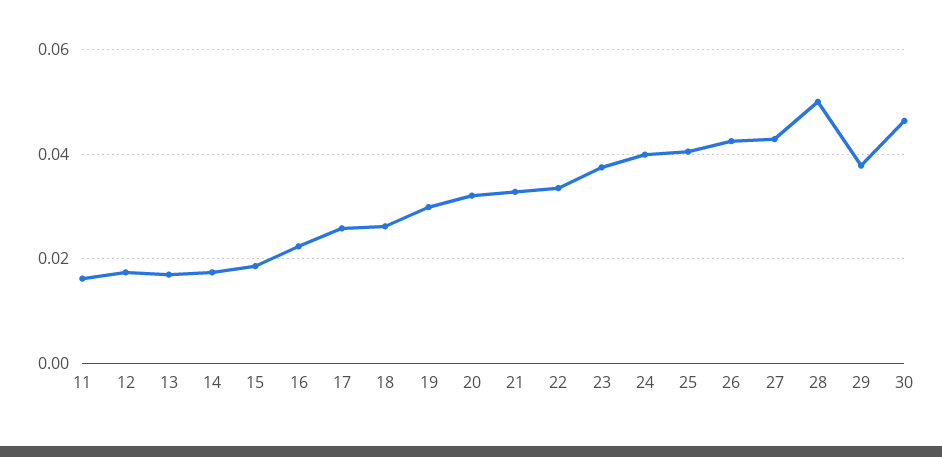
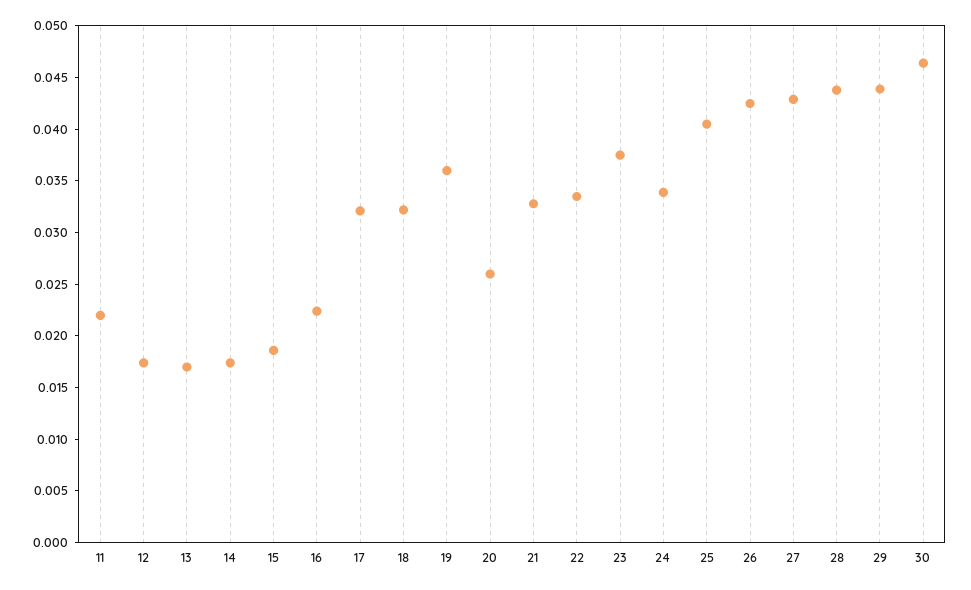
  {
-   "11": 0.016,
+   "11": 0.022,
    "12": 0.017,
    "13": 0.017,
    "14": 0.017,
    "15": 0.019,
    "16": 0.022,
-   "17": 0.026,
+   "17": 0.032,
-   "18": 0.026,
+   "18": 0.032,
-   "19": 0.03,
+   "19": 0.036,
-   "20": 0.032,
+   "20": 0.026,
    "21": 0.033,
    "22": 0.034,
    "23": 0.038,
-   "24": 0.04,
+   "24": 0.034,
    "25": 0.041,
    "26": 0.043,
    "27": 0.043,
-   "28": 0.05,
+   "28": 0.044,
-   "29": 0.038,
+   "29": 0.044,
    "30": 0.046
  }

